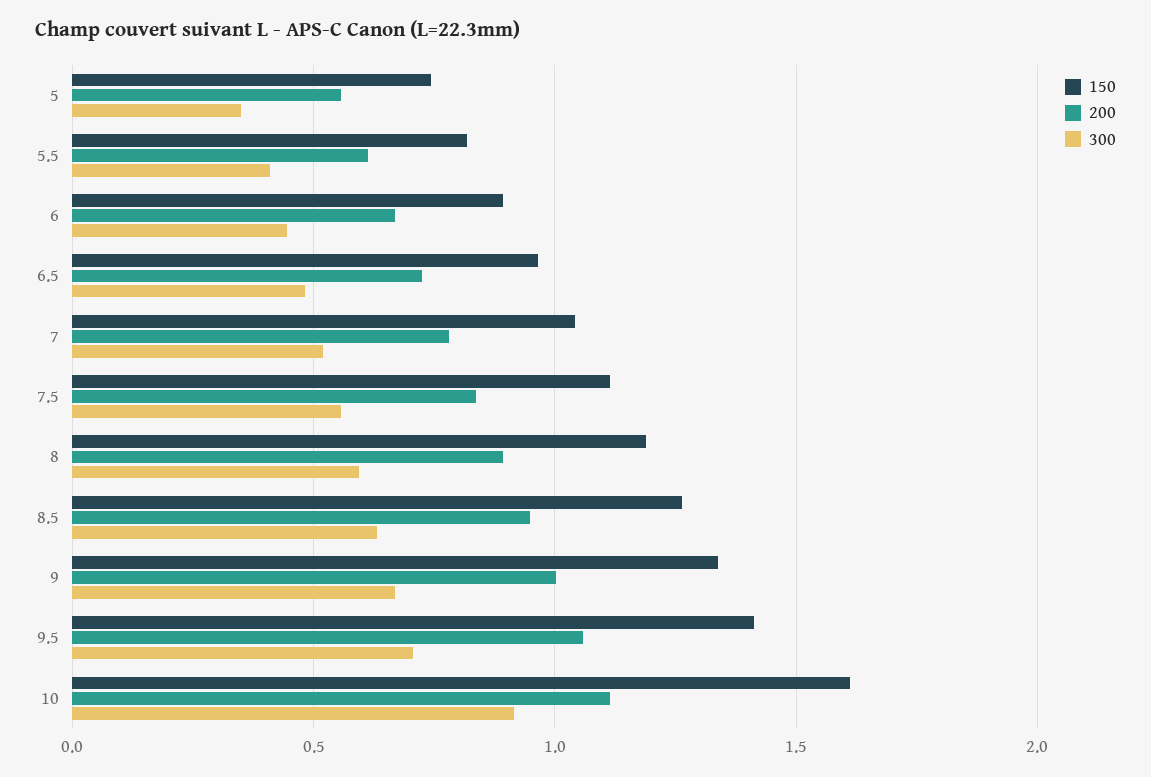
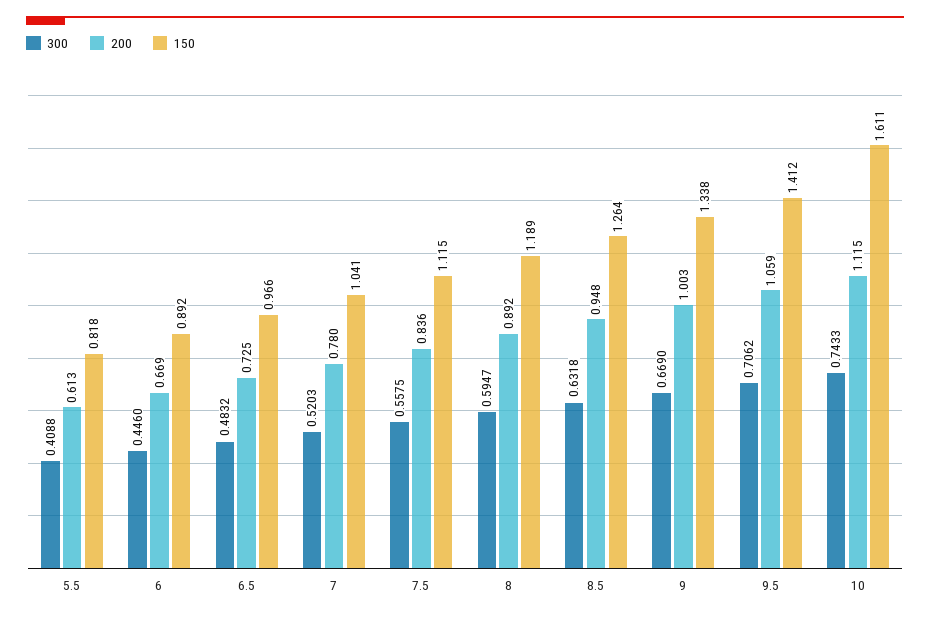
  {
    "150": {
-     "5": 0.75,
      "5.5": 0.818,
      "6": 0.892,
      "6.5": 0.966,
      "7": 1.041,
      "7.5": 1.115,
      "8": 1.189,
      "8.5": 1.264,
      "9": 1.338,
      "9.5": 1.412,
      "10": 1.611
    },
    "200": {
-     "5": 0.55,
      "5.5": 0.613,
      "6": 0.669,
      "6.5": 0.725,
      "7": 0.78,
      "7.5": 0.836,
      "8": 0.892,
      "8.5": 0.948,
      "9": 1.003,
      "9.5": 1.059,
      "10": 1.115
    },
    "300": {
-     "5": 0.35,
      "5.5": 0.4088,
      "6": 0.446,
      "6.5": 0.4832,
      "7": 0.5203,
      "7.5": 0.5575,
      "8": 0.5947,
      "8.5": 0.6318,
      "9": 0.669,
      "9.5": 0.7062,
-     "10": 0.9
+     "10": 0.7433
    }
  }

